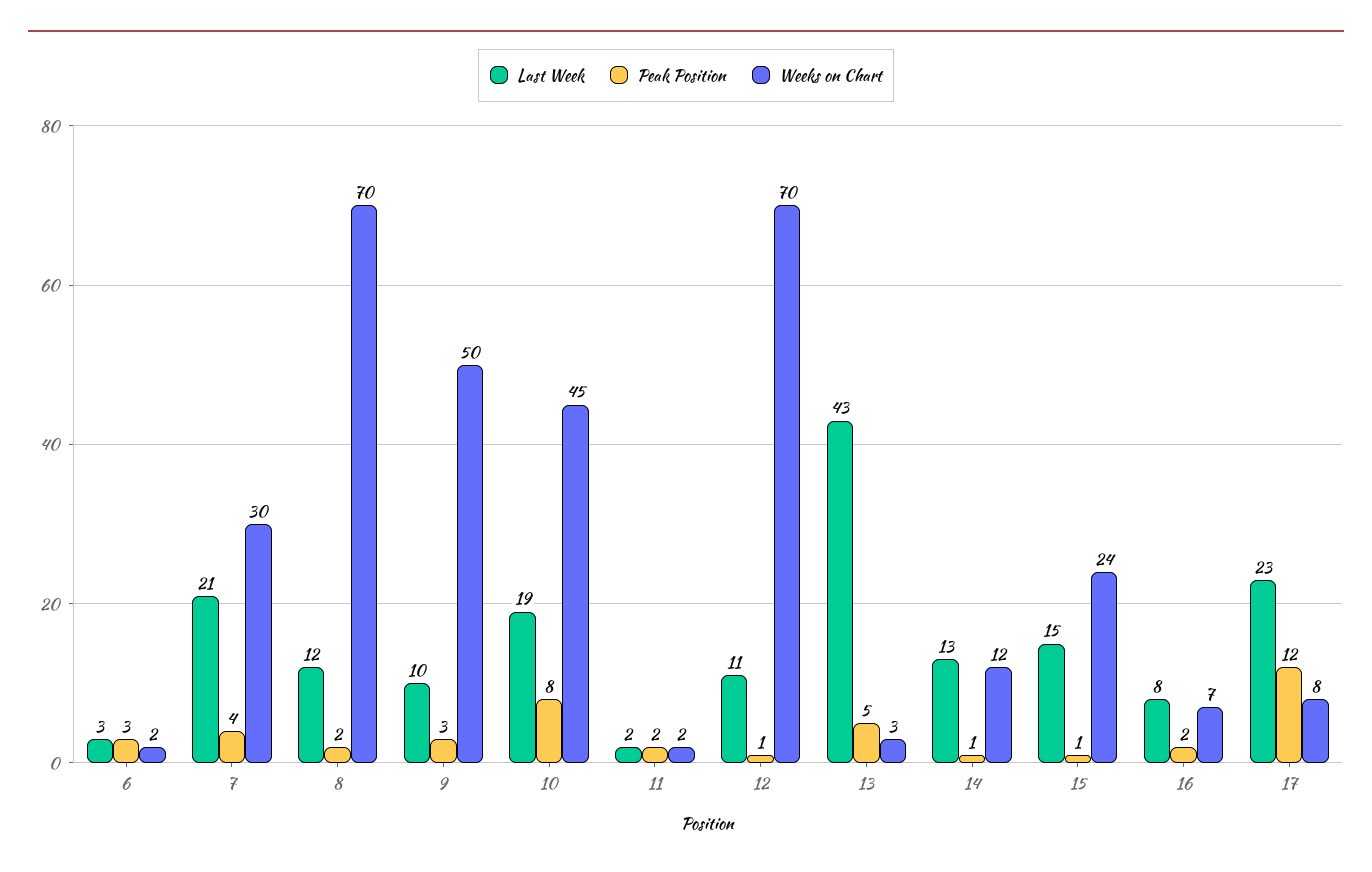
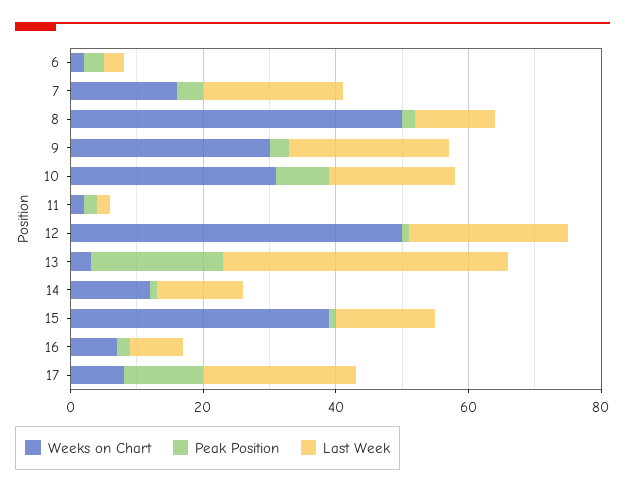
  {
    "Last Week": {
      "6": 3,
      "7": 21,
      "8": 12,
-     "9": 10,
+     "9": 25,
      "10": 19,
      "11": 2,
-     "12": 11,
+     "12": 25,
      "13": 43,
      "14": 13,
      "15": 15,
      "16": 8,
      "17": 23
    },
    "Peak Position": {
      "6": 3,
      "7": 4,
      "8": 2,
      "9": 3,
      "10": 8,
      "11": 2,
      "12": 1,
-     "13": 5,
+     "13": 20,
      "14": 1,
      "15": 1,
      "16": 2,
      "17": 12
    },
    "Weeks on Chart": {
      "6": 2,
-     "7": 30,
+     "7": 15,
-     "8": 70,
+     "8": 50,
-     "9": 50,
+     "9": 30,
-     "10": 45,
+     "10": 30,
      "11": 2,
-     "12": 70,
+     "12": 50,
      "13": 3,
      "14": 12,
-     "15": 24,
+     "15": 40,
      "16": 7,
      "17": 8
    }
  }

